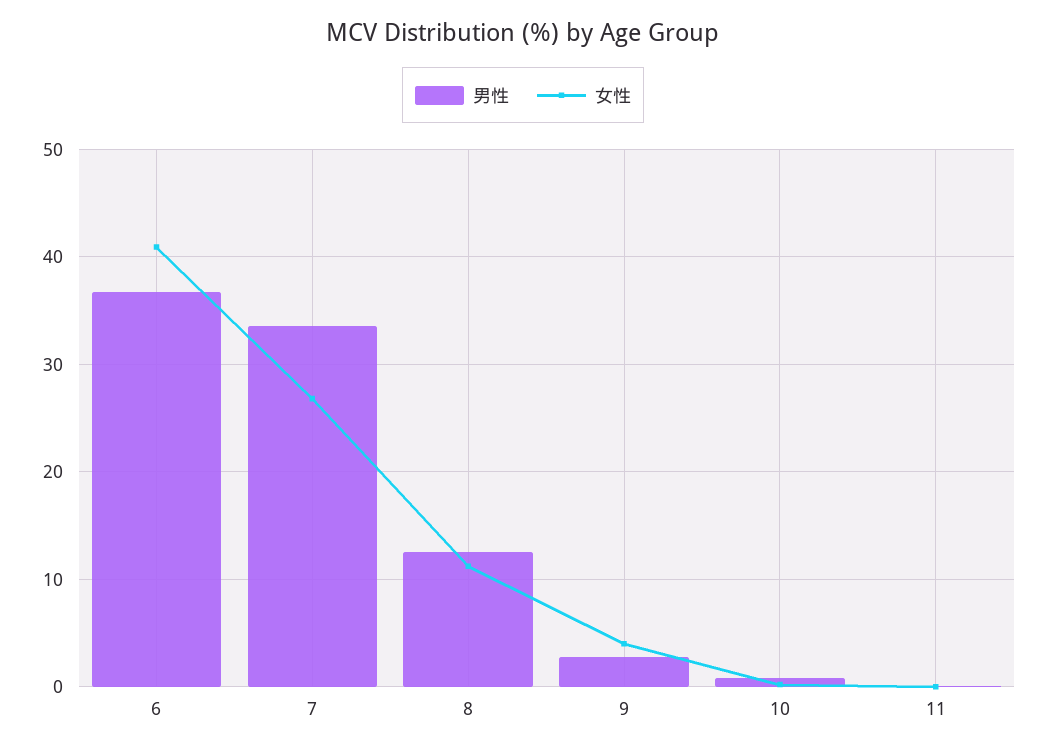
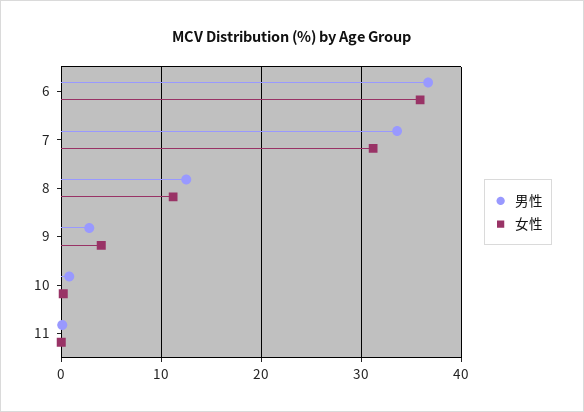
  {
    "男性": {
      "6": 37,
      "7": 34,
      "8": 13,
      "9": 3,
      "10": 1,
      "11": 0
    },
    "女性": {
-     "6": 41,
+     "6": 36,
-     "7": 27,
+     "7": 31,
      "8": 11,
      "9": 4,
      "10": 0,
      "11": 0
    }
  }

